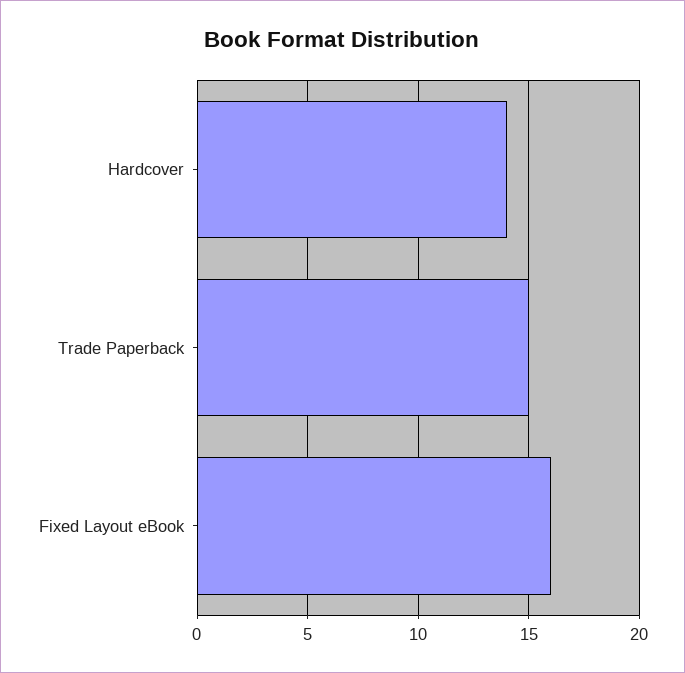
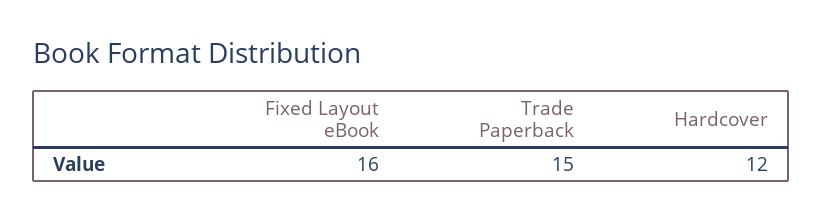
  {
-   "Hardcover": 14,
+   "Hardcover": 12,
    "Trade Paperback": 15,
    "Fixed Layout eBook": 16
  }

